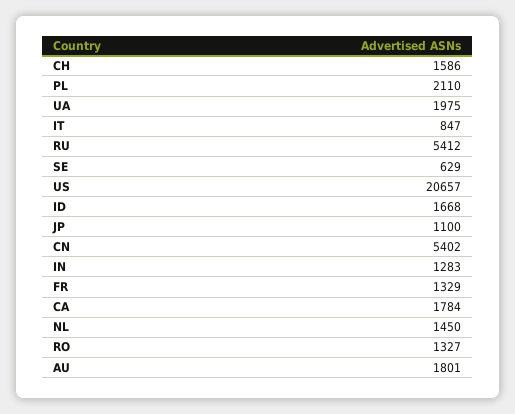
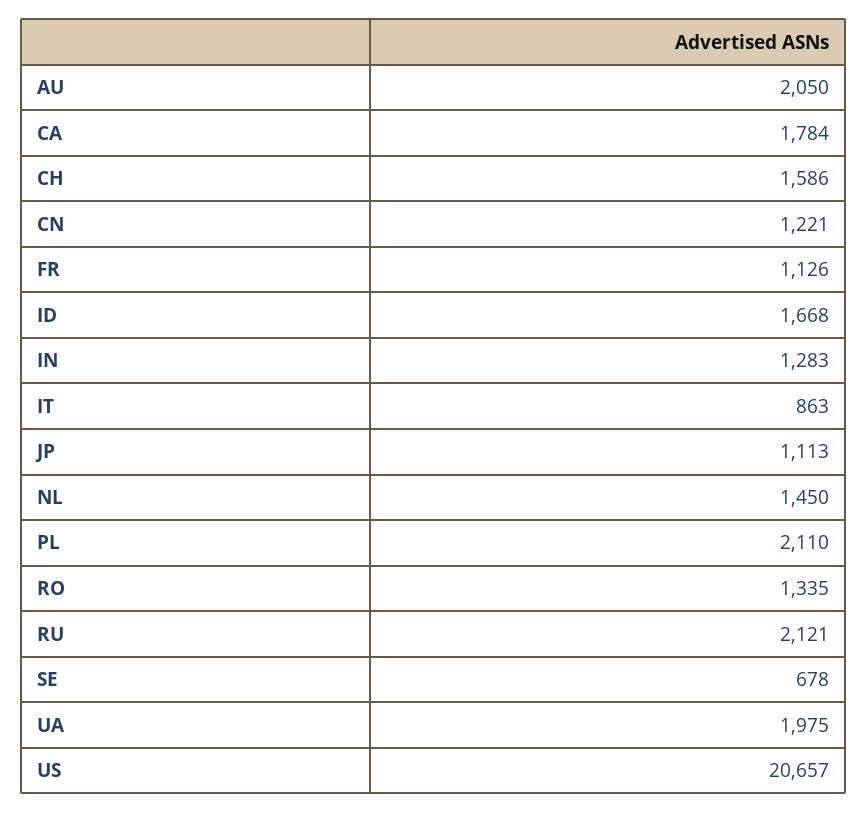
  {
    "CH": 1586,
    "PL": 2110,
    "UA": 1975,
-   "IT": 847,
+   "IT": 863,
-   "RU": 5412,
+   "RU": 2121,
-   "SE": 629,
+   "SE": 678,
    "US": 20657,
    "ID": 1668,
-   "JP": 1100,
+   "JP": 1113,
-   "CN": 5402,
+   "CN": 1221,
    "IN": 1283,
-   "FR": 1329,
+   "FR": 1126,
    "CA": 1784,
    "NL": 1450,
-   "RO": 1327,
+   "RO": 1335,
-   "AU": 1801
+   "AU": 2050
  }

